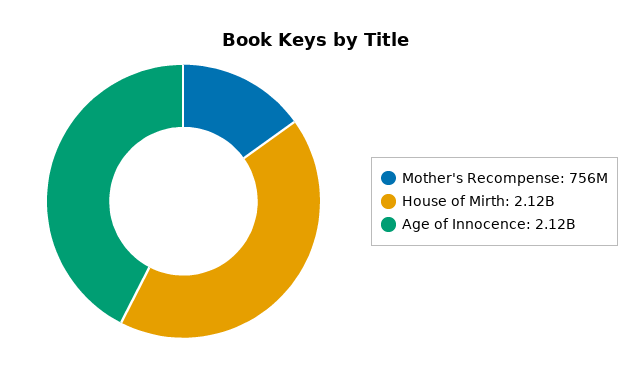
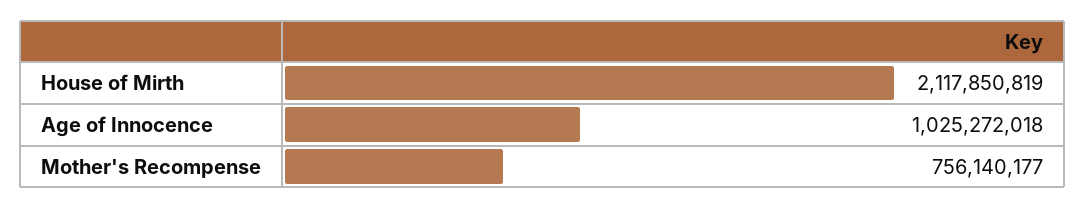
  {
    "Mother's Recompense": 756140177,
    "House of Mirth": 2117850819,
-   "Age of Innocence": 2120000000
+   "Age of Innocence": 1025272018
  }

